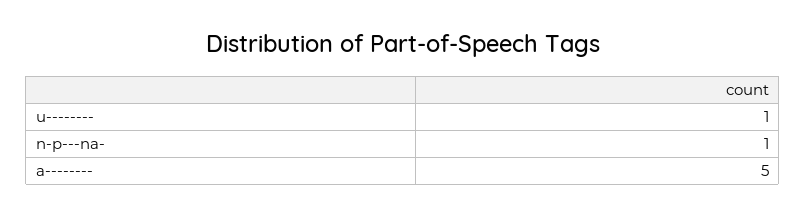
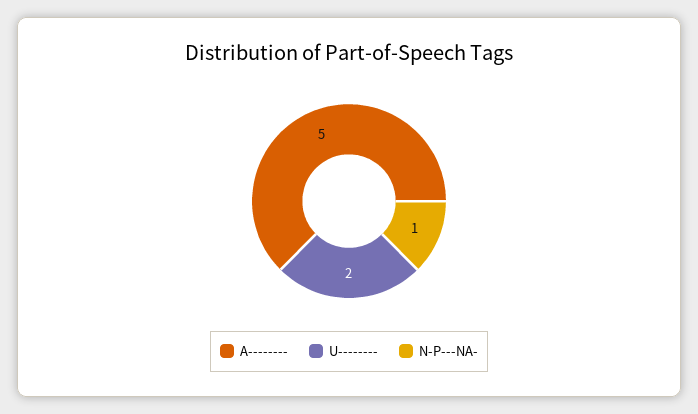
  {
-   "u--------": 1,
+   "u--------": 2,
    "n-p---na-": 1,
    "a--------": 5
  }

